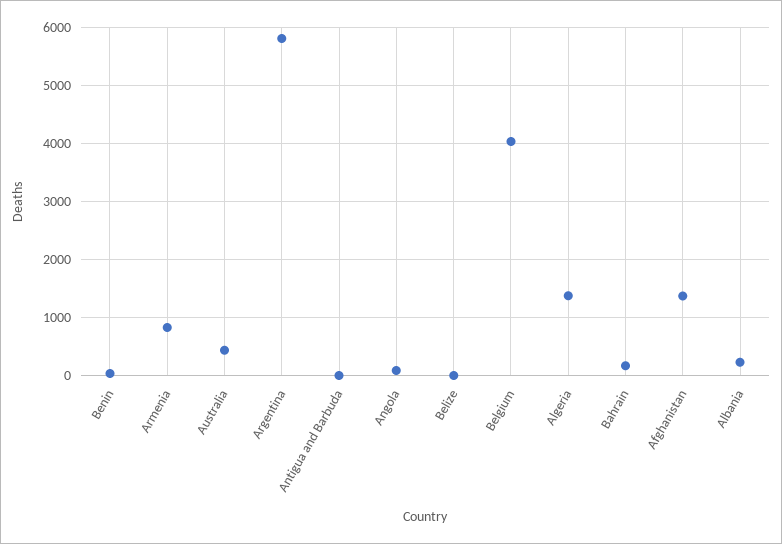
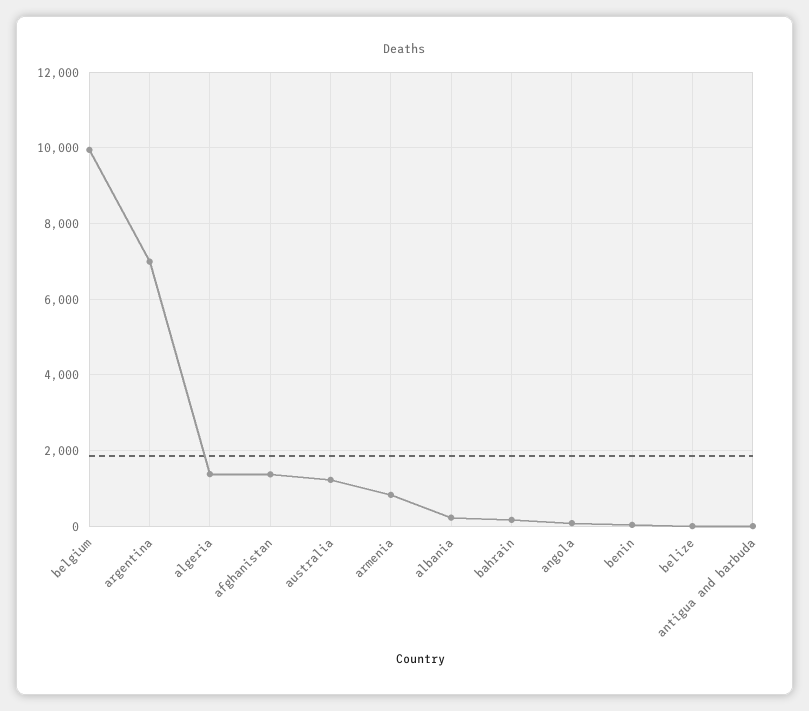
  {
    "Benin": 0,
    "Armenia": 800,
-   "Australia": 400,
+   "Australia": 1200,
-   "Argentina": 5800,
+   "Argentina": 7000,
    "Antigua and Barbuda": 0,
    "Angola": 0,
    "Belize": 0,
-   "Belgium": 4000,
+   "Belgium": 10000,
    "Algeria": 1400,
    "Bahrain": 200,
    "Afghanistan": 1400,
    "Albania": 200
  }

